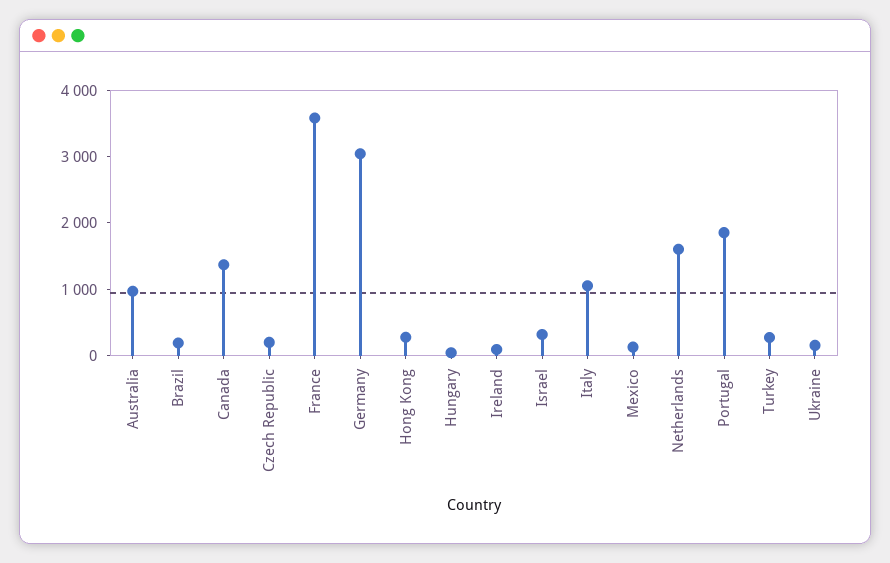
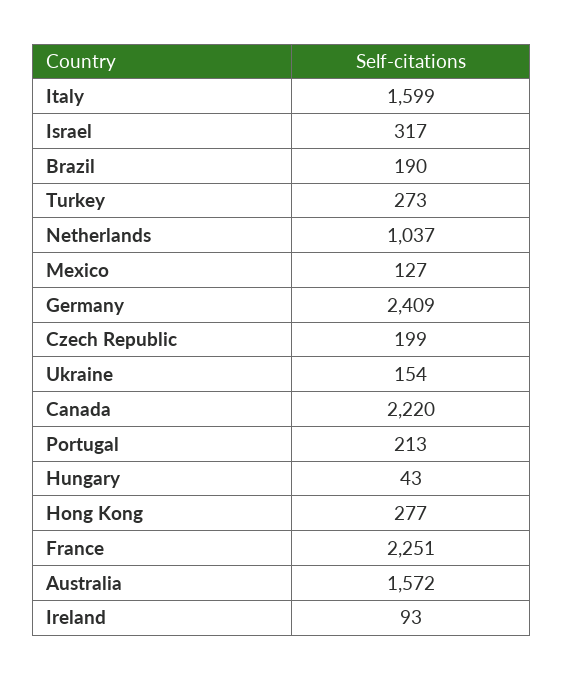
  {
-   "Australia": 1000,
+   "Australia": 1572,
    "Brazil": 190,
-   "Canada": 1400,
+   "Canada": 2220,
    "Czech Republic": 199,
-   "France": 3600,
+   "France": 2251,
-   "Germany": 3000,
+   "Germany": 2409,
    "Hong Kong": 277,
    "Hungary": 43,
    "Ireland": 93,
    "Israel": 317,
-   "Italy": 1000,
+   "Italy": 1599,
    "Mexico": 127,
-   "Netherlands": 1600,
+   "Netherlands": 1037,
-   "Portugal": 1800,
+   "Portugal": 213,
    "Turkey": 273,
    "Ukraine": 154
  }

